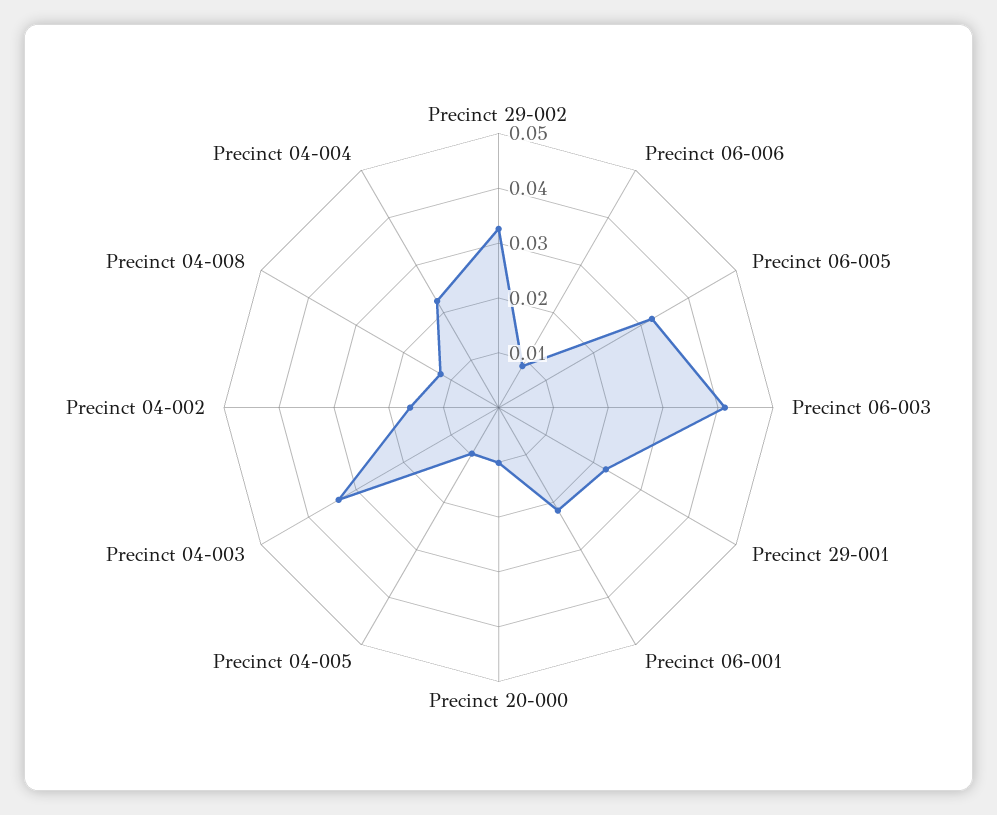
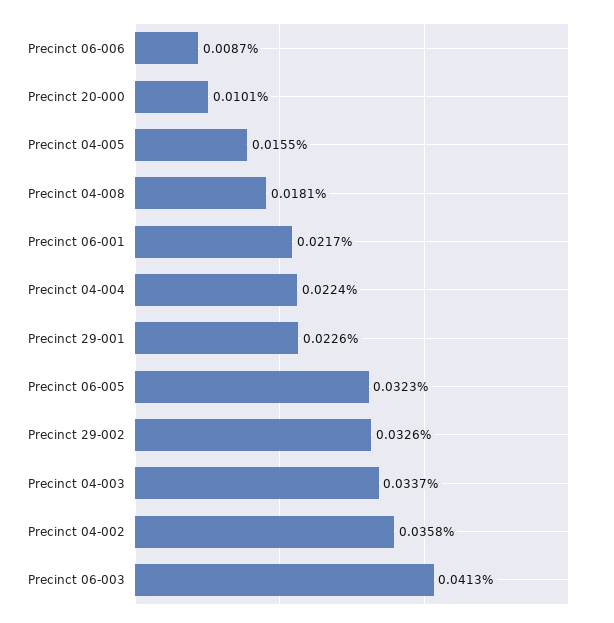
  {
    "Precinct 29-002": 0.0326,
    "Precinct 06-006": 0.0087,
    "Precinct 06-005": 0.0323,
    "Precinct 06-003": 0.0413,
    "Precinct 29-001": 0.0226,
    "Precinct 06-001": 0.0217,
    "Precinct 20-000": 0.0101,
-   "Precinct 04-005": 0.01,
+   "Precinct 04-005": 0.0155,
    "Precinct 04-003": 0.0337,
-   "Precinct 04-002": 0.016,
+   "Precinct 04-002": 0.0358,
-   "Precinct 04-008": 0.012,
+   "Precinct 04-008": 0.0181,
    "Precinct 04-004": 0.0224
  }

